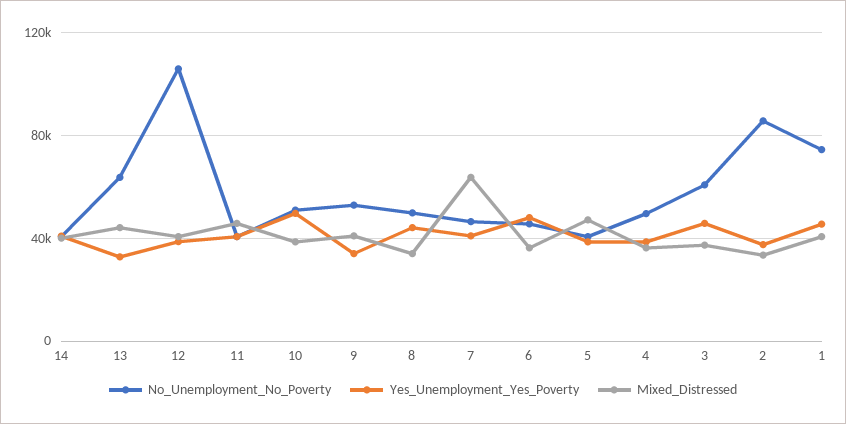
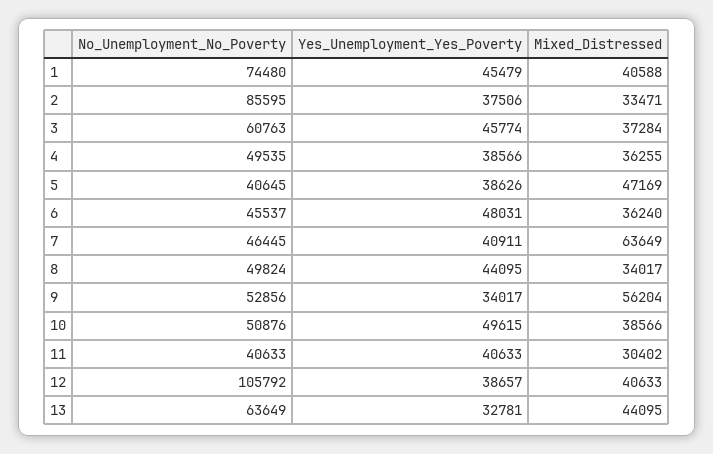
  {
    "No_Unemployment_No_Poverty": {
-     "14": 40000,
      "13": 63649,
      "12": 105792,
      "11": 40633,
      "10": 50876,
      "9": 52856,
      "8": 49824,
      "7": 46445,
      "6": 45537,
      "5": 40645,
      "4": 49535,
      "3": 60763,
      "2": 85595,
      "1": 74480
    },
    "Yes_Unemployment_Yes_Poverty": {
-     "14": 40000,
      "13": 32781,
      "12": 38657,
      "11": 40633,
      "10": 49615,
      "9": 34017,
      "8": 44095,
      "7": 40911,
      "6": 48031,
      "5": 38626,
      "4": 38566,
      "3": 45774,
      "2": 37506,
      "1": 45479
    },
    "Mixed_Distressed": {
-     "14": 40000,
      "13": 44095,
      "12": 40633,
-     "11": 45000,
+     "11": 30402,
      "10": 38566,
-     "9": 40000,
+     "9": 56204,
      "8": 34017,
      "7": 63649,
      "6": 36240,
      "5": 47169,
      "4": 36255,
      "3": 37284,
      "2": 33471,
      "1": 40588
    }
  }

